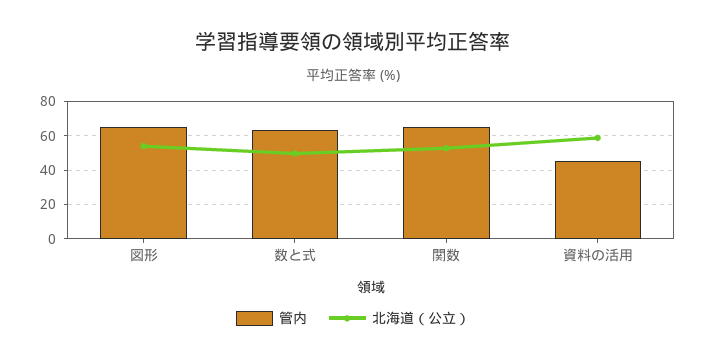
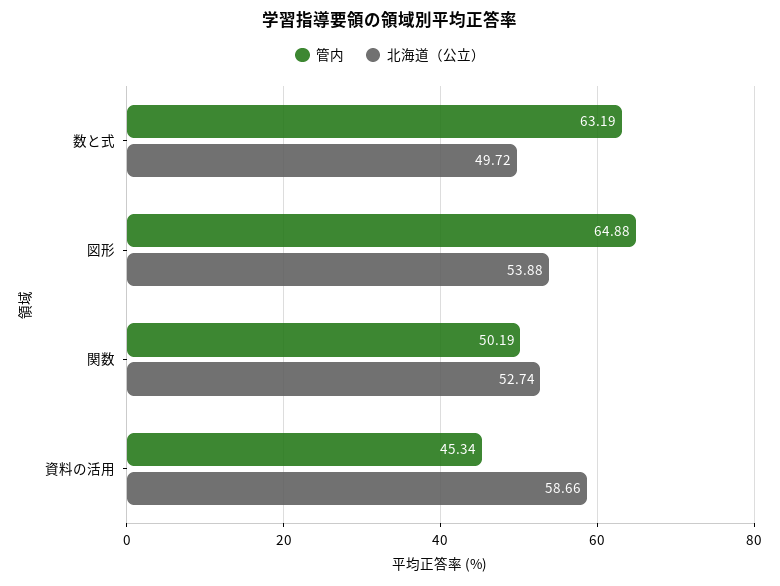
  {
    "管内": {
      "図形": 64.88,
      "数と式": 63.19,
-     "関数": 65,
+     "関数": 50.19,
      "資料の活用": 45.34
    },
    "北海道（公立）": {
      "図形": 53.88,
      "数と式": 49.72,
      "関数": 52.74,
      "資料の活用": 58.66
    }
  }

